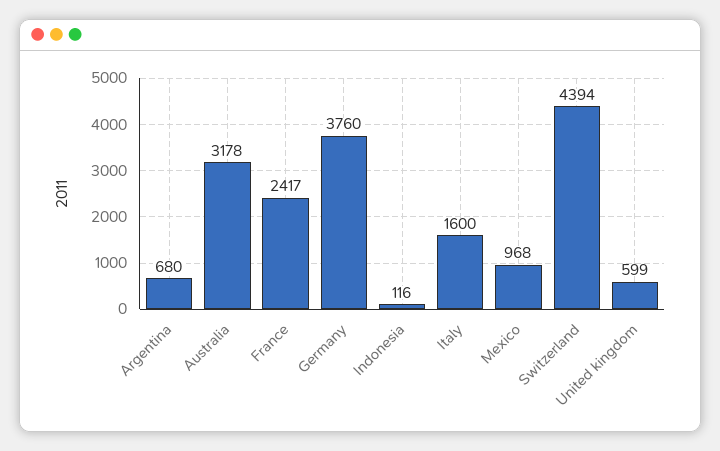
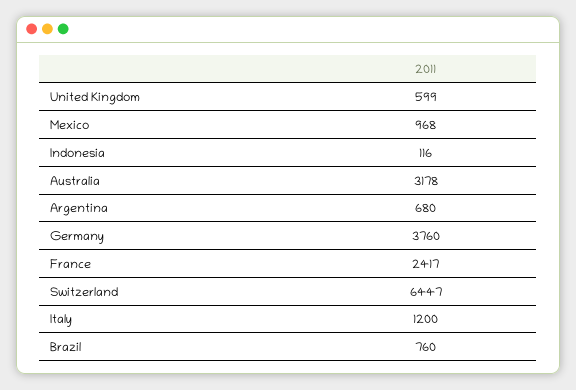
  {
    "Argentina": 680,
    "Australia": 3178,
    "France": 2417,
    "Germany": 3760,
    "Indonesia": 116,
-   "Italy": 1600,
+   "Italy": 1200,
    "Mexico": 968,
-   "Switzerland": 4394,
+   "Switzerland": 6447,
-   "United kingdom": 599
+   "United kingdom": 599,
+   "Brazil": 760
  }

